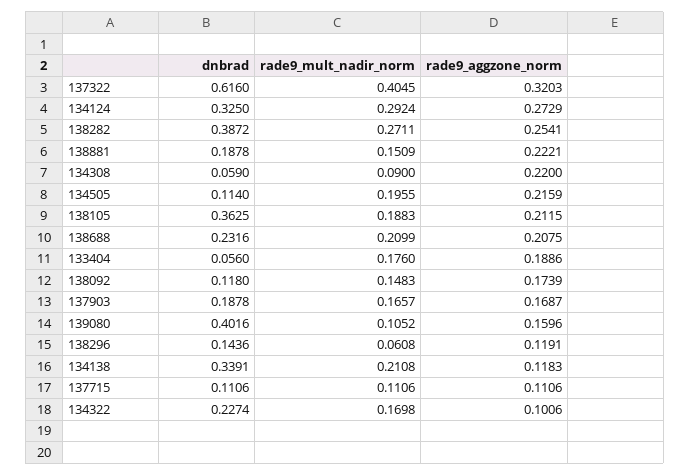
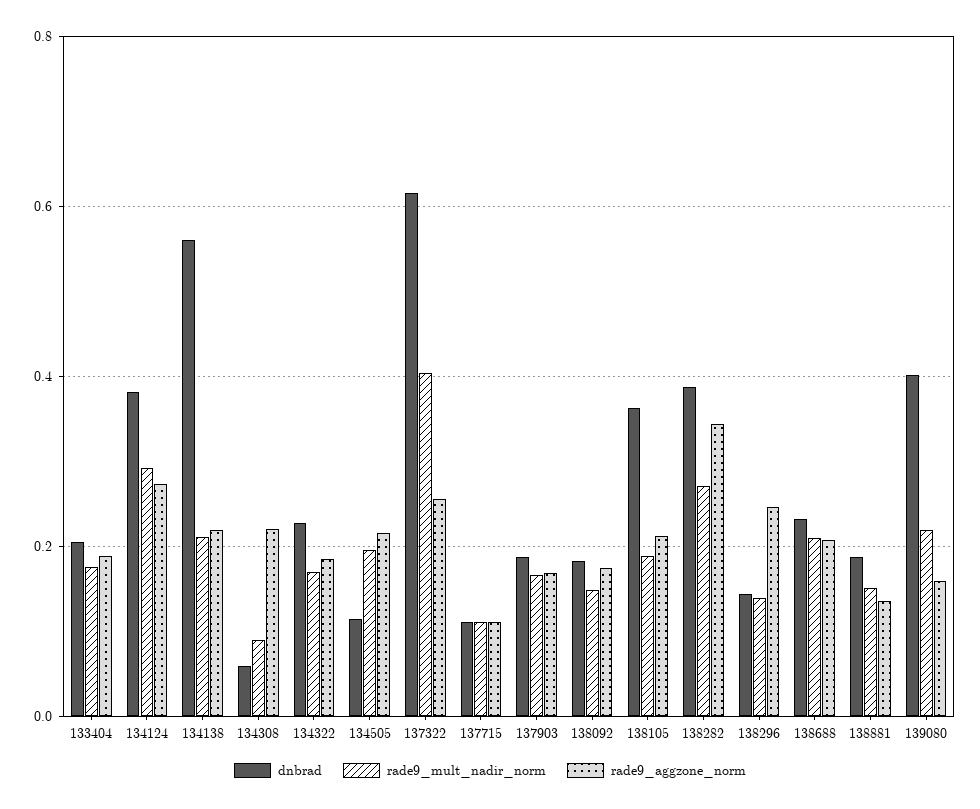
  {
    "dnbrad": {
      "137322": 0.616,
-     "134124": 0.325,
+     "134124": 0.38,
      "138282": 0.3872,
      "138881": 0.1878,
      "134308": 0.059,
      "134505": 0.114,
      "138105": 0.3625,
      "138688": 0.2316,
-     "133404": 0.056,
+     "133404": 0.2,
-     "138092": 0.118,
+     "138092": 0.18,
      "137903": 0.1878,
      "139080": 0.4016,
      "138296": 0.1436,
-     "134138": 0.3391,
+     "134138": 0.56,
      "137715": 0.1106,
      "134322": 0.2274
    },
    "rade9_mult_nadir_norm": {
      "137322": 0.4045,
      "134124": 0.2924,
      "138282": 0.2711,
      "138881": 0.1509,
      "134308": 0.09,
      "134505": 0.1955,
      "138105": 0.1883,
      "138688": 0.2099,
      "133404": 0.176,
      "138092": 0.1483,
      "137903": 0.1657,
-     "139080": 0.1052,
+     "139080": 0.22,
-     "138296": 0.0608,
+     "138296": 0.14,
      "134138": 0.2108,
      "137715": 0.1106,
      "134322": 0.1698
    },
    "rade9_aggzone_norm": {
-     "137322": 0.3203,
+     "137322": 0.26,
      "134124": 0.2729,
-     "138282": 0.2541,
+     "138282": 0.34,
-     "138881": 0.2221,
+     "138881": 0.14,
      "134308": 0.22,
      "134505": 0.2159,
      "138105": 0.2115,
      "138688": 0.2075,
      "133404": 0.1886,
      "138092": 0.1739,
      "137903": 0.1687,
      "139080": 0.1596,
-     "138296": 0.1191,
+     "138296": 0.24,
-     "134138": 0.1183,
+     "134138": 0.22,
      "137715": 0.1106,
-     "134322": 0.1006
+     "134322": 0.18
    }
  }

